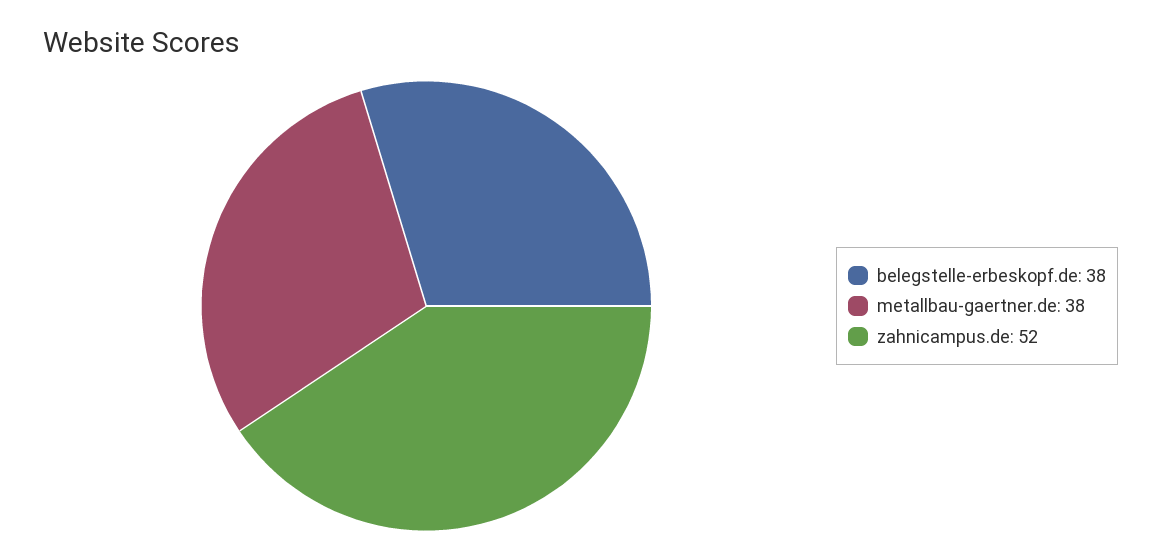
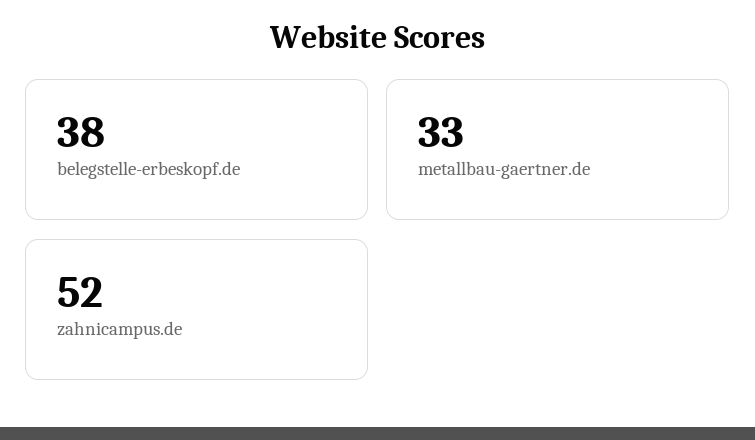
  {
    "belegstelle-erbeskopf.de": 38,
-   "metallbau-gaertner.de": 38,
+   "metallbau-gaertner.de": 33,
    "zahnicampus.de": 52
  }

